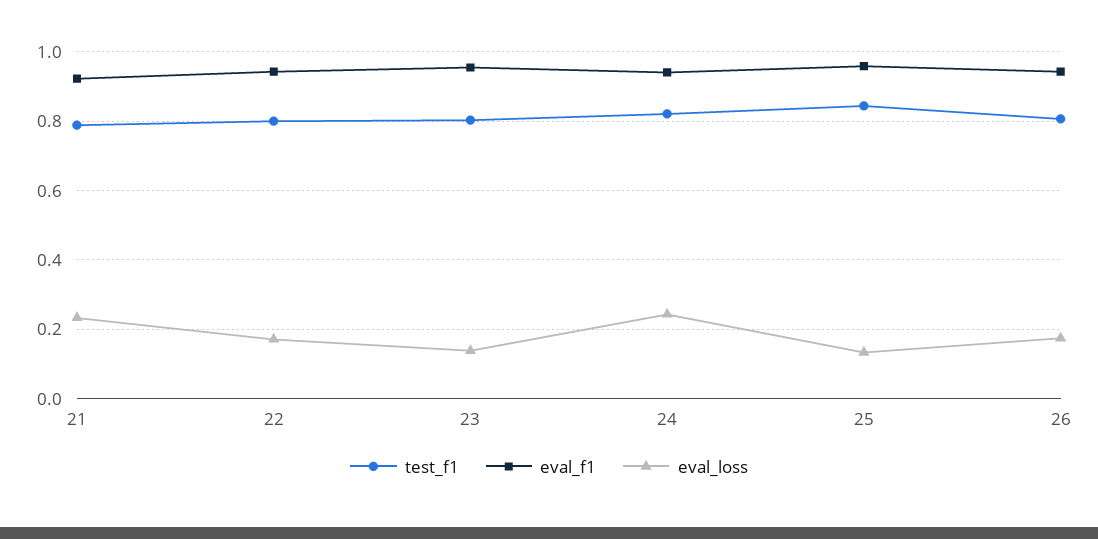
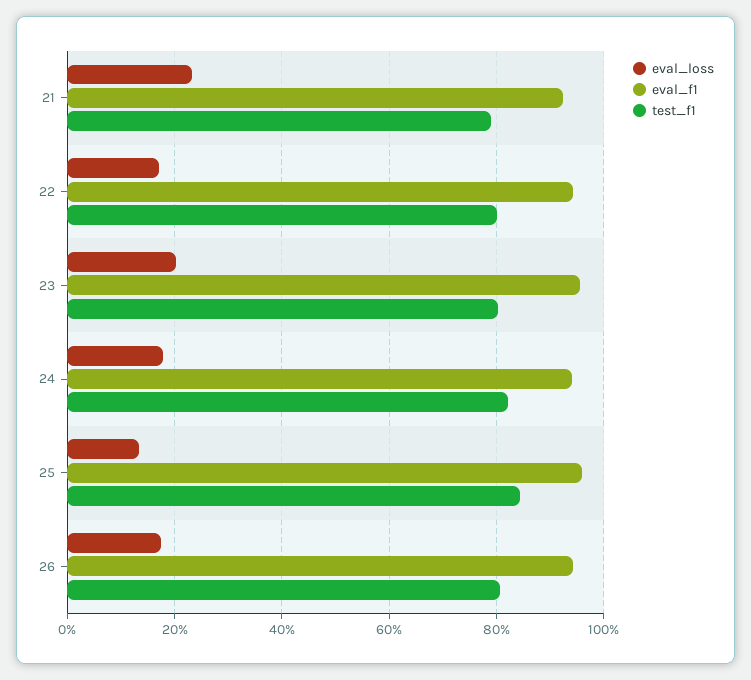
  {
    "test_f1": {
      "21": 0.78,
      "22": 0.8,
      "23": 0.8,
      "24": 0.82,
      "25": 0.84,
      "26": 0.8
    },
    "eval_f1": {
      "21": 0.92,
      "22": 0.94,
      "23": 0.96,
      "24": 0.94,
      "25": 0.96,
      "26": 0.94
    },
    "eval_loss": {
      "21": 0.24,
      "22": 0.18,
-     "23": 0.14,
+     "23": 0.2,
-     "24": 0.24,
+     "24": 0.18,
      "25": 0.14,
      "26": 0.18
    }
  }

